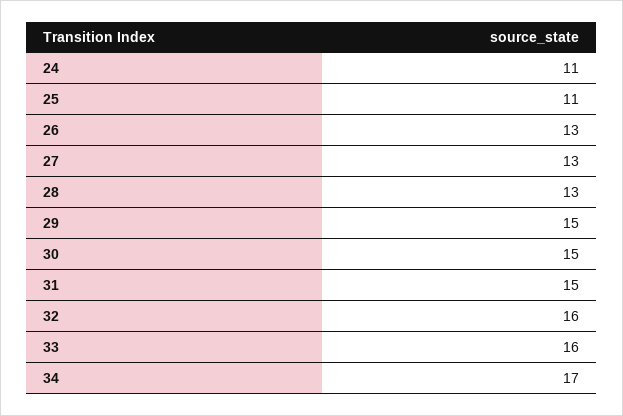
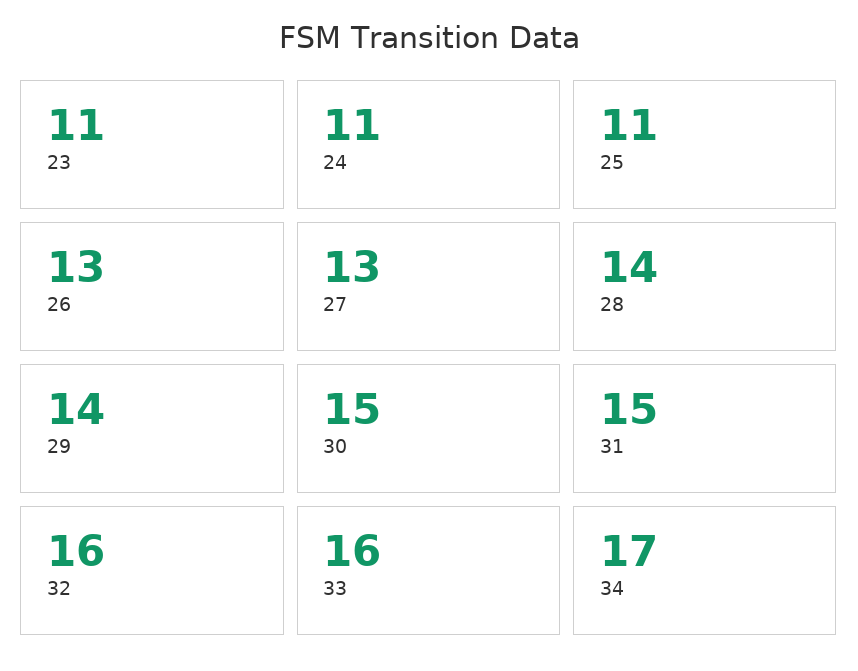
  {
    "24": 11,
    "25": 11,
    "26": 13,
    "27": 13,
-   "28": 13,
+   "28": 14,
-   "29": 15,
+   "29": 14,
    "30": 15,
    "31": 15,
    "32": 16,
    "33": 16,
-   "34": 17
+   "34": 17,
+   "23": 11
  }

